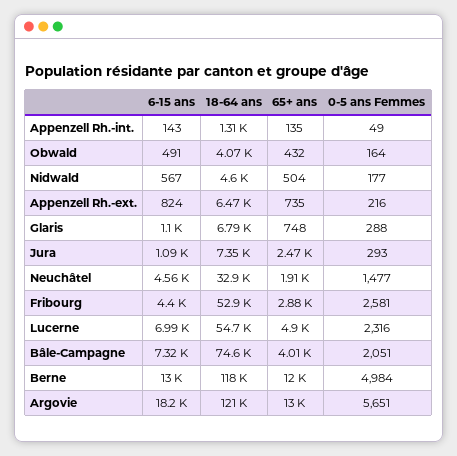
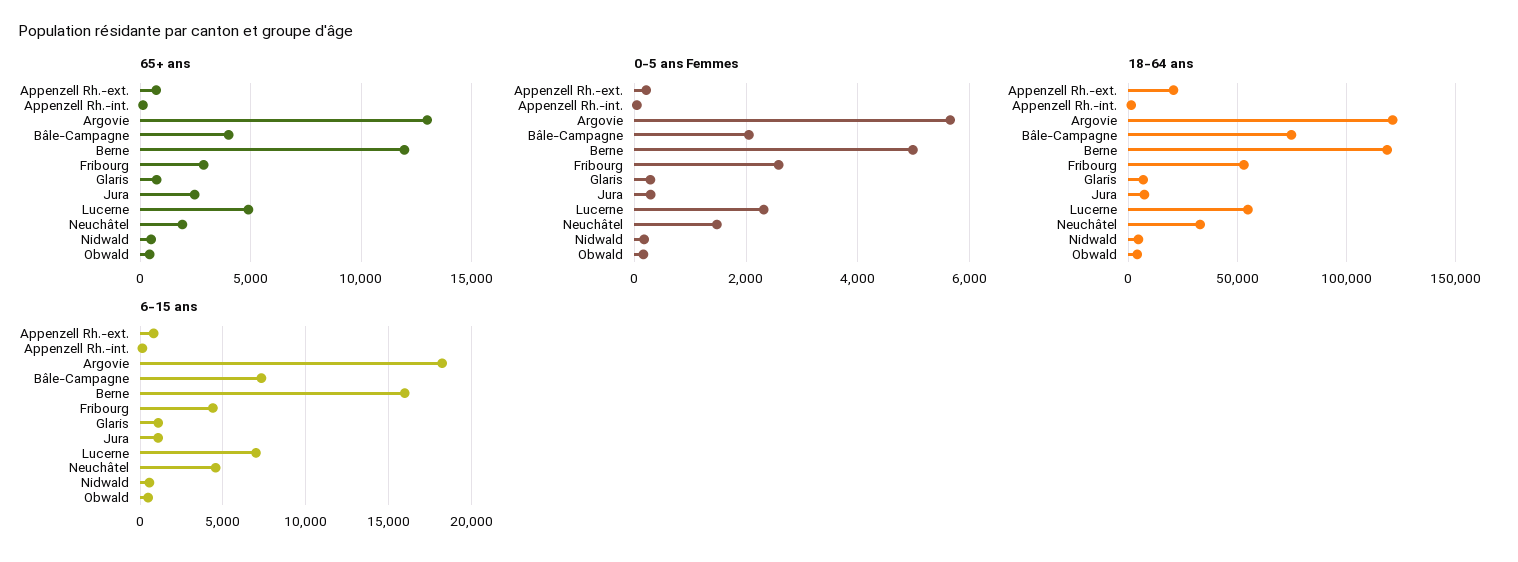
  {
    "6-15 ans": {
      "Appenzell Rh.-int.": 143,
      "Obwald": 491,
      "Nidwald": 567,
      "Appenzell Rh.-ext.": 824,
      "Glaris": 1100,
      "Jura": 1090,
      "Neuchâtel": 4560,
      "Fribourg": 4400,
      "Lucerne": 6990,
      "Bâle-Campagne": 7320,
-     "Berne": 13000,
+     "Berne": 16000,
      "Argovie": 18200
    },
    "18-64 ans": {
      "Appenzell Rh.-int.": 1310,
      "Obwald": 4070,
      "Nidwald": 4600,
-     "Appenzell Rh.-ext.": 6470,
+     "Appenzell Rh.-ext.": 20000,
      "Glaris": 6790,
      "Jura": 7350,
      "Neuchâtel": 32900,
      "Fribourg": 52900,
      "Lucerne": 54700,
      "Bâle-Campagne": 74600,
      "Berne": 118000,
      "Argovie": 121000
    },
    "65+ ans": {
      "Appenzell Rh.-int.": 135,
      "Obwald": 432,
      "Nidwald": 504,
      "Appenzell Rh.-ext.": 735,
      "Glaris": 748,
      "Jura": 2470,
      "Neuchâtel": 1910,
      "Fribourg": 2880,
      "Lucerne": 4900,
      "Bâle-Campagne": 4010,
      "Berne": 12000,
      "Argovie": 13000
    },
    "0-5 ans Femmes": {
      "Appenzell Rh.-int.": 49,
      "Obwald": 164,
      "Nidwald": 177,
      "Appenzell Rh.-ext.": 216,
      "Glaris": 288,
      "Jura": 293,
      "Neuchâtel": 1477,
      "Fribourg": 2581,
      "Lucerne": 2316,
      "Bâle-Campagne": 2051,
      "Berne": 4984,
      "Argovie": 5651
    }
  }

